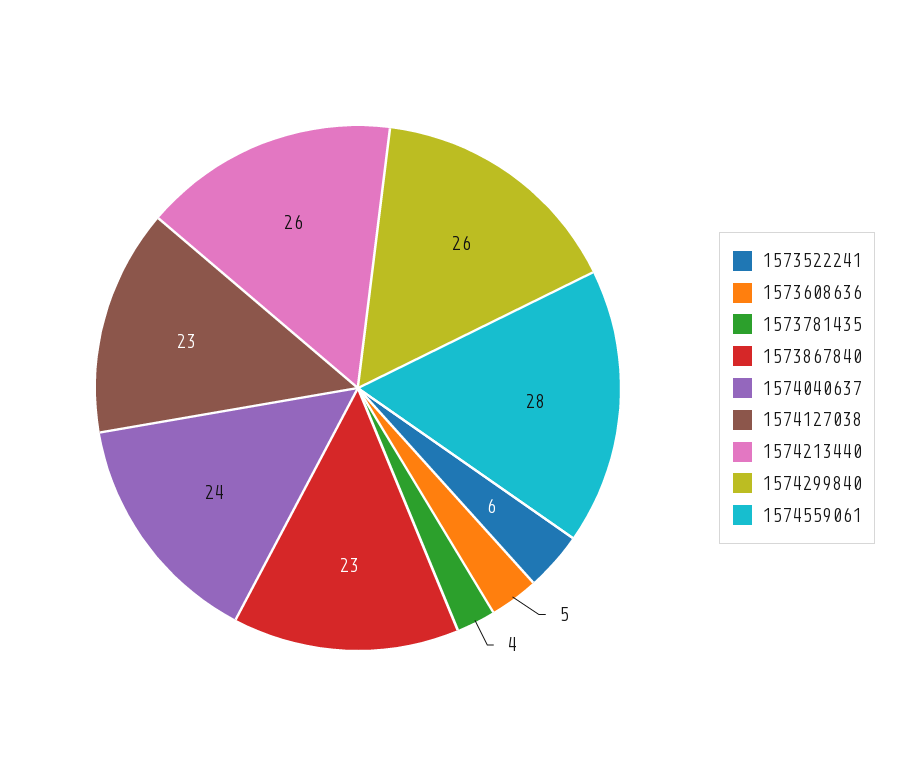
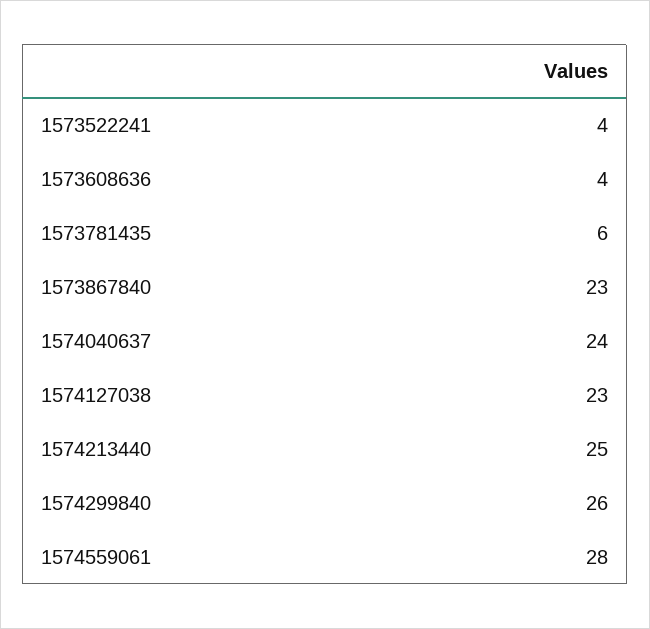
  {
-   "1573522241": 6,
+   "1573522241": 4,
-   "1573608636": 5,
+   "1573608636": 4,
-   "1573781435": 4,
+   "1573781435": 6,
    "1573867840": 23,
    "1574040637": 24,
    "1574127038": 23,
-   "1574213440": 26,
+   "1574213440": 25,
    "1574299840": 26,
    "1574559061": 28
  }

